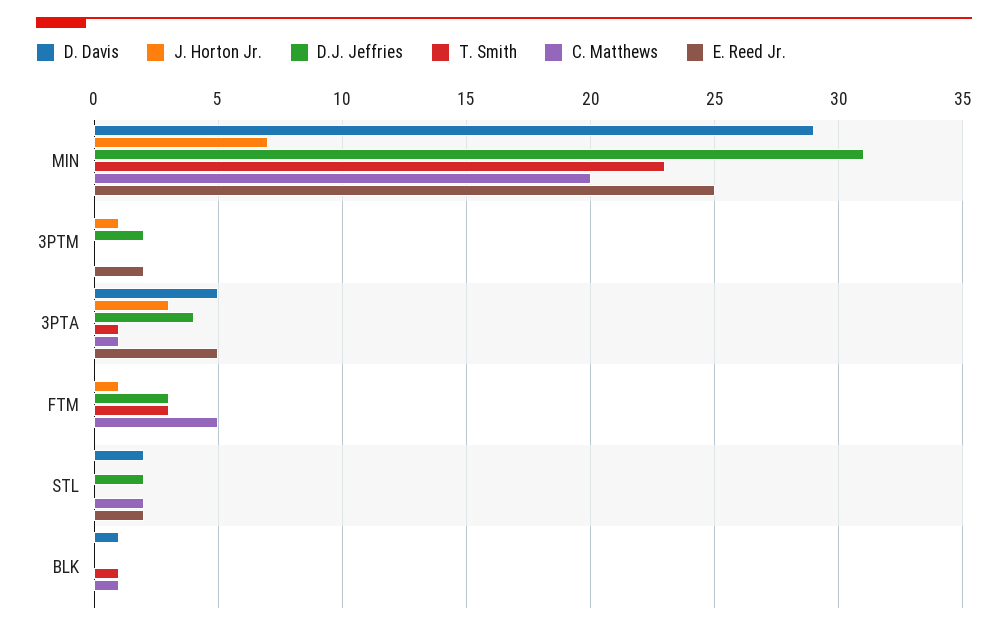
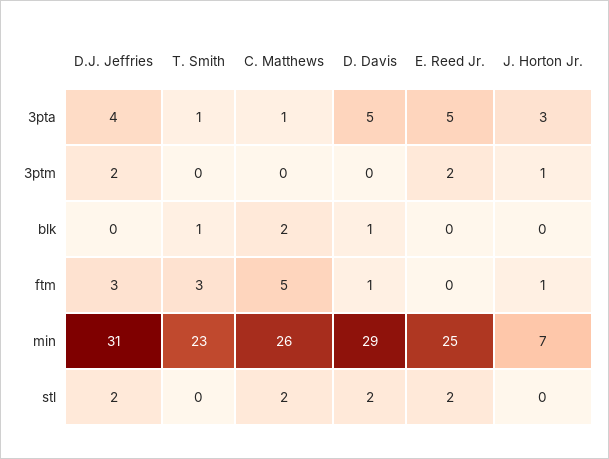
  {
    "D. Davis": {
      "MIN": 29,
      "3PTM": 0,
      "3PTA": 5,
-     "FTM": 0,
+     "FTM": 1,
      "STL": 2,
      "BLK": 1
    },
    "J. Horton Jr.": {
      "MIN": 7,
      "3PTM": 1,
      "3PTA": 3,
      "FTM": 1,
      "STL": 0,
      "BLK": 0
    },
    "D.J. Jeffries": {
      "MIN": 31,
      "3PTM": 2,
      "3PTA": 4,
      "FTM": 3,
      "STL": 2,
      "BLK": 0
    },
    "T. Smith": {
      "MIN": 23,
      "3PTM": 0,
      "3PTA": 1,
      "FTM": 3,
      "STL": 0,
      "BLK": 1
    },
    "C. Matthews": {
-     "MIN": 20,
+     "MIN": 26,
      "3PTM": 0,
      "3PTA": 1,
      "FTM": 5,
      "STL": 2,
-     "BLK": 1
+     "BLK": 2
    },
    "E. Reed Jr.": {
      "MIN": 25,
      "3PTM": 2,
      "3PTA": 5,
      "FTM": 0,
      "STL": 2,
      "BLK": 0
    }
  }

